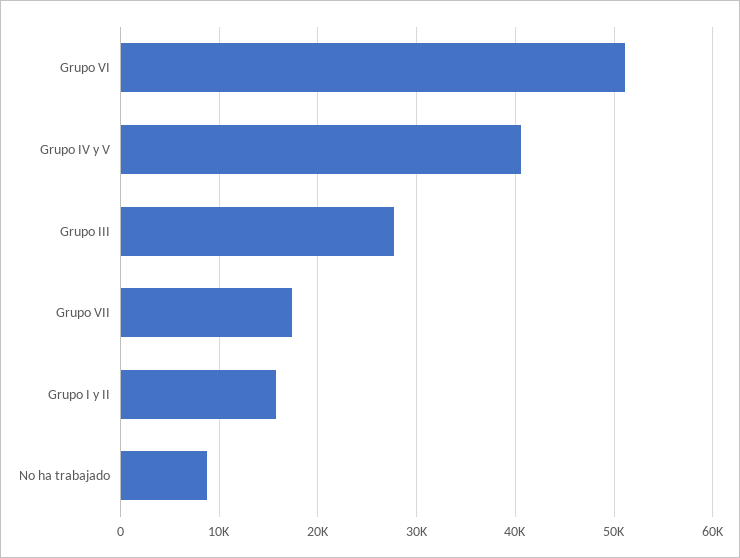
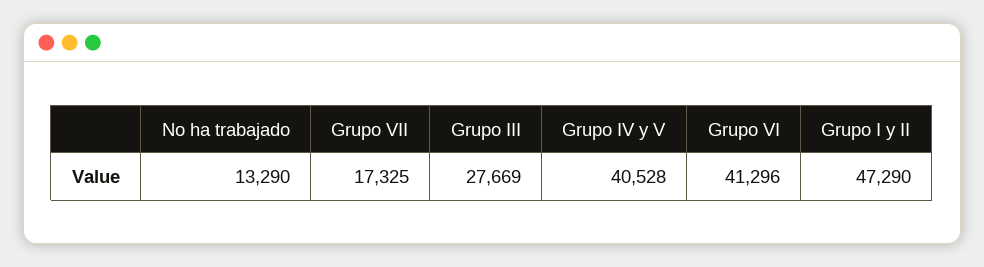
  {
-   "Grupo VI": 51000,
+   "Grupo VI": 41296,
    "Grupo IV y V": 40528,
    "Grupo III": 27669,
    "Grupo VII": 17325,
-   "Grupo I y II": 16000,
+   "Grupo I y II": 47290,
-   "No ha trabajado": 9000
+   "No ha trabajado": 13290
  }

